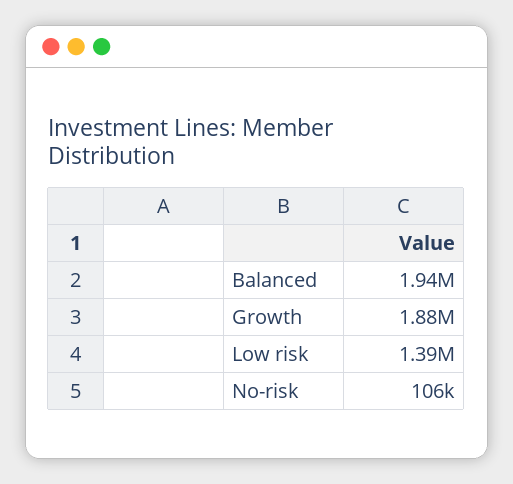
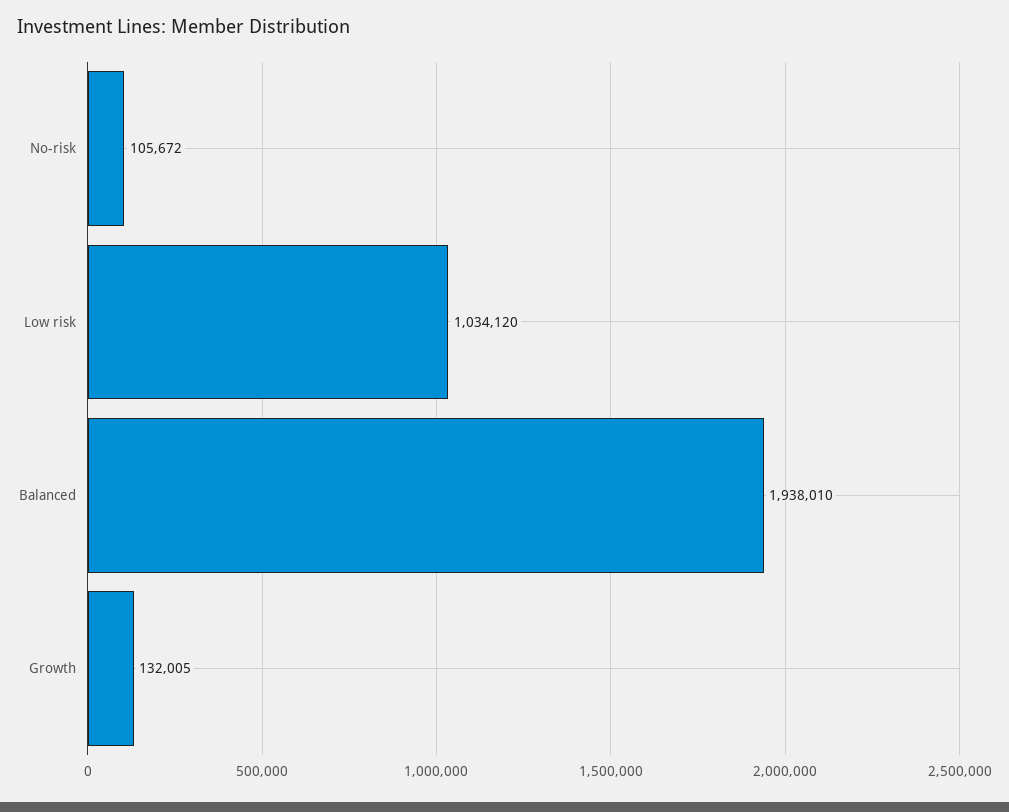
  {
    "Balanced": 1938010,
-   "Growth": 1880000,
+   "Growth": 132005,
-   "Low risk": 1390000,
+   "Low risk": 1034120,
    "No-risk": 105672
  }

